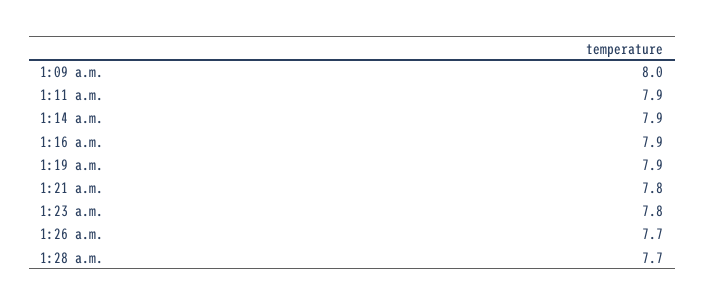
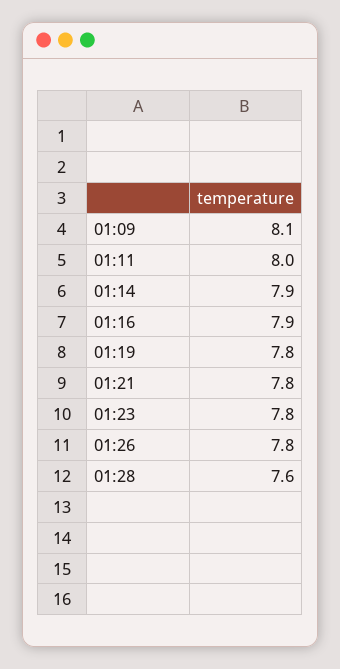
  {
-   "1:09 a.m.": 8,
+   "1:09 a.m.": 8.1,
-   "1:11 a.m.": 7.9,
+   "1:11 a.m.": 8,
    "1:14 a.m.": 7.9,
    "1:16 a.m.": 7.9,
-   "1:19 a.m.": 7.9,
+   "1:19 a.m.": 7.8,
    "1:21 a.m.": 7.8,
    "1:23 a.m.": 7.8,
-   "1:26 a.m.": 7.7,
+   "1:26 a.m.": 7.8,
-   "1:28 a.m.": 7.7
+   "1:28 a.m.": 7.6
  }

